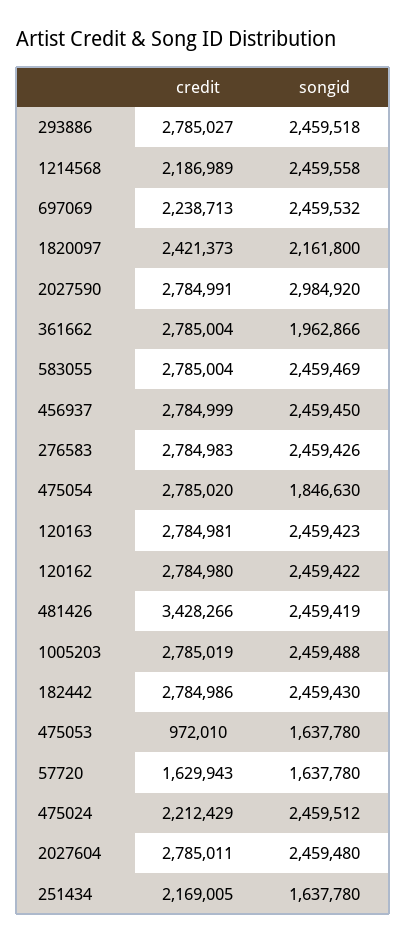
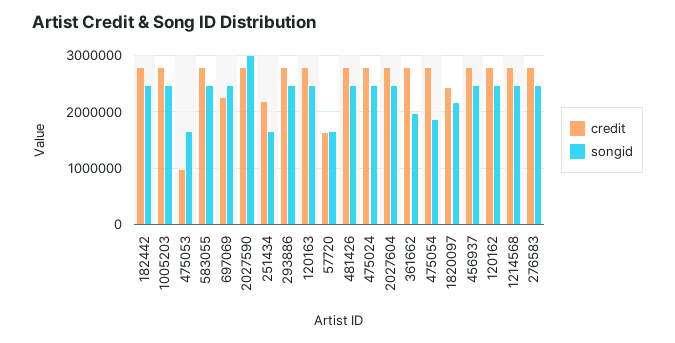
  {
    "credit": {
      "293886": 2785027,
-     "1214568": 2186989,
+     "1214568": 2800000,
      "697069": 2238713,
      "1820097": 2421373,
      "2027590": 2784991,
      "361662": 2785004,
      "583055": 2785004,
      "456937": 2784999,
      "276583": 2784983,
      "475054": 2785020,
      "120163": 2784981,
      "120162": 2784980,
-     "481426": 3428266,
+     "481426": 2800000,
      "1005203": 2785019,
      "182442": 2784986,
      "475053": 972010,
      "57720": 1629943,
-     "475024": 2212429,
+     "475024": 2800000,
      "2027604": 2785011,
      "251434": 2169005
    },
    "songid": {
      "293886": 2459518,
      "1214568": 2459558,
      "697069": 2459532,
      "1820097": 2161800,
      "2027590": 2984920,
      "361662": 1962866,
      "583055": 2459469,
      "456937": 2459450,
      "276583": 2459426,
      "475054": 1846630,
      "120163": 2459423,
      "120162": 2459422,
      "481426": 2459419,
      "1005203": 2459488,
      "182442": 2459430,
      "475053": 1637780,
      "57720": 1637780,
      "475024": 2459512,
      "2027604": 2459480,
      "251434": 1637780
    }
  }

